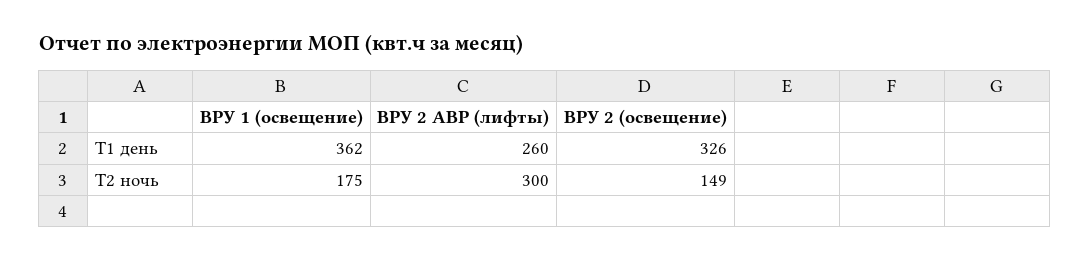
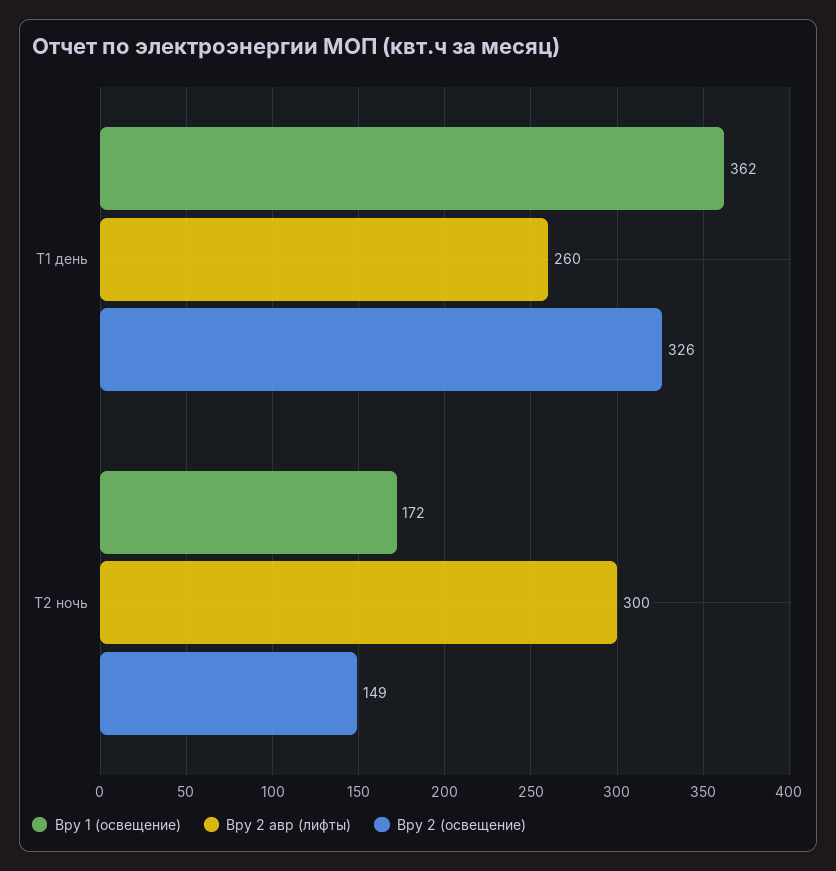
  {
    "ВРУ 1 (освещение)": {
      "Т1 день": 362,
-     "Т2 ночь": 175
+     "Т2 ночь": 172
    },
    "ВРУ 2 АВР (лифты)": {
      "Т1 день": 260,
      "Т2 ночь": 300
    },
    "ВРУ 2 (освещение)": {
      "Т1 день": 326,
      "Т2 ночь": 149
    }
  }

